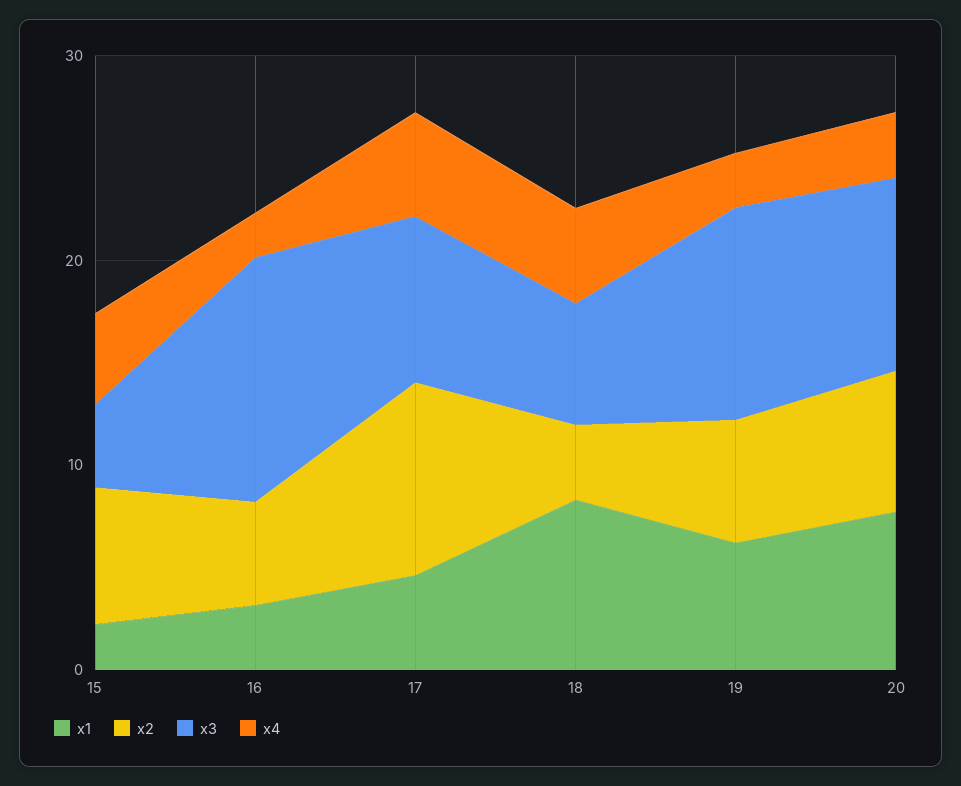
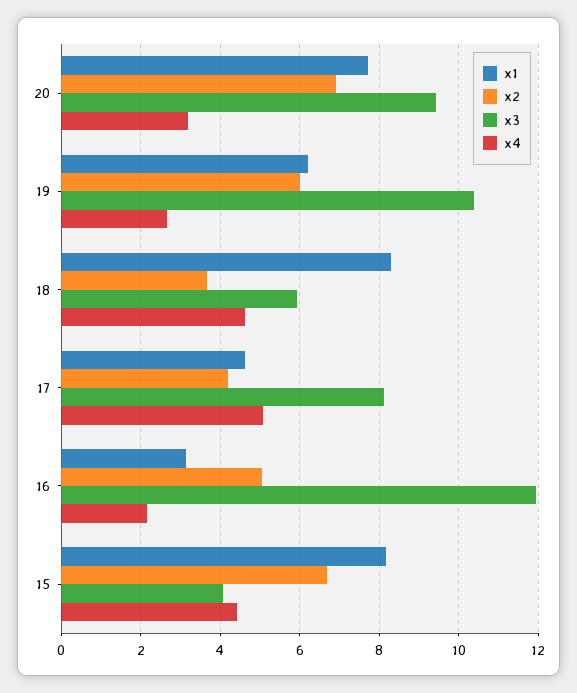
  {
    "x1": {
-     "15": 2,
+     "15": 8.2,
      "16": 3.2,
      "17": 4.6,
      "18": 8.4,
      "19": 6.2,
      "20": 7.8
    },
    "x2": {
      "15": 6.6,
      "16": 5,
-     "17": 10,
+     "17": 4.2,
      "18": 3.6,
      "19": 6,
      "20": 7
    },
    "x3": {
      "15": 4,
      "16": 12,
      "17": 8.2,
      "18": 6,
      "19": 10.4,
      "20": 9.4
    },
    "x4": {
      "15": 4.4,
      "16": 2.2,
      "17": 5,
      "18": 4.6,
      "19": 2.6,
      "20": 3.2
    }
  }

